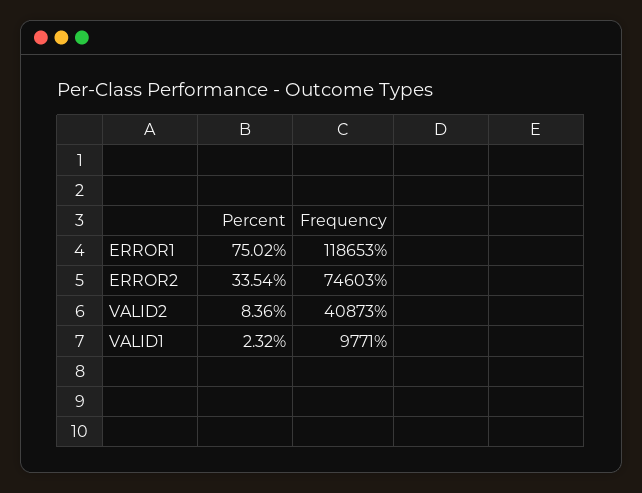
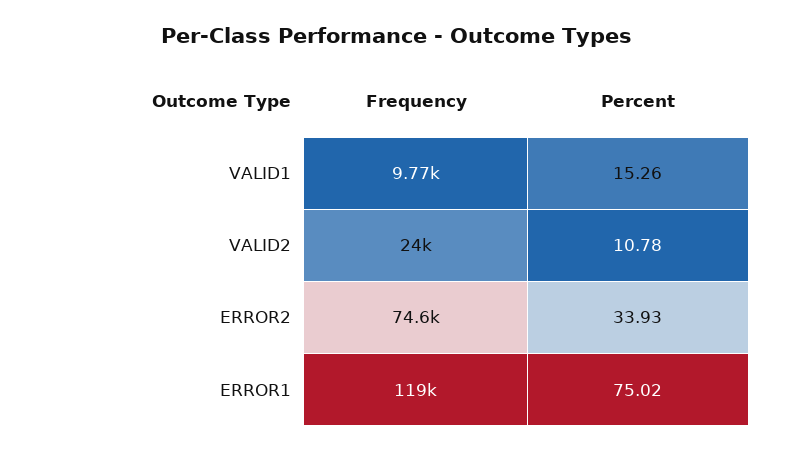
  {
    "Percent": {
      "ERROR1": 75.02,
-     "ERROR2": 33.54,
+     "ERROR2": 33.93,
-     "VALID2": 8.36,
+     "VALID2": 10.78,
-     "VALID1": 2.32
+     "VALID1": 15.26
    },
    "Frequency": {
      "ERROR1": 118653,
      "ERROR2": 74603,
-     "VALID2": 40873,
+     "VALID2": 24000,
      "VALID1": 9771
    }
  }

